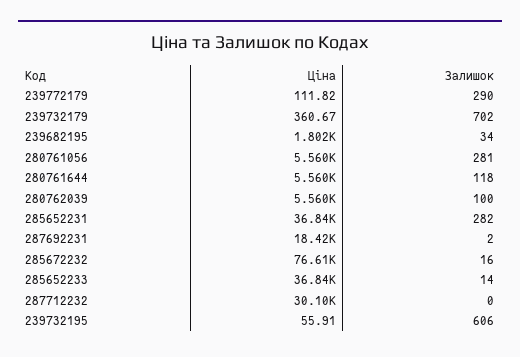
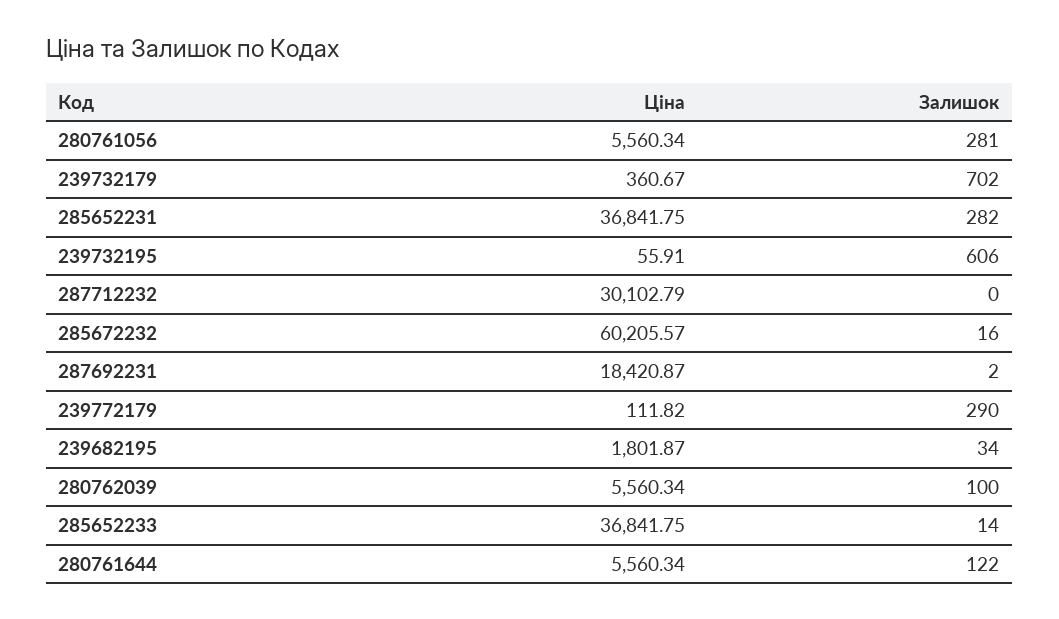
  {
    "Ціна": {
      "239772179": 111.82,
      "239732179": 360.67,
      "239682195": 1801.87,
      "280761056": 5560.34,
      "280761644": 5560.34,
      "280762039": 5560.34,
      "285652231": 36841.75,
      "287692231": 18420.87,
-     "285672232": 76610,
+     "285672232": 60205.57,
      "285652233": 36841.75,
      "287712232": 30102.79,
      "239732195": 55.91
    },
    "Залишок": {
      "239772179": 290,
      "239732179": 702,
      "239682195": 34,
      "280761056": 281,
-     "280761644": 118,
+     "280761644": 122,
      "280762039": 100,
      "285652231": 282,
      "287692231": 2,
      "285672232": 16,
      "285652233": 14,
      "287712232": 0,
      "239732195": 606
    }
  }

